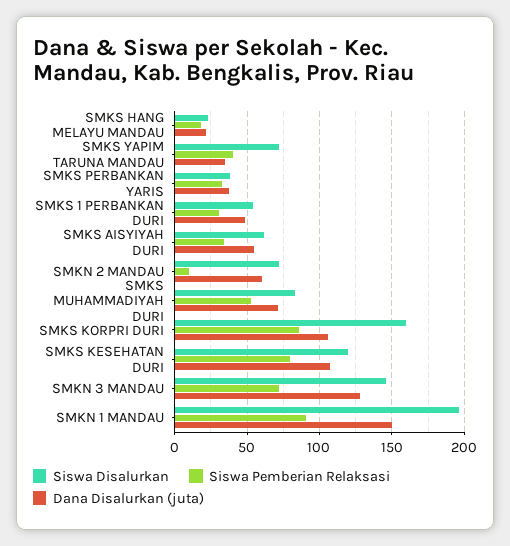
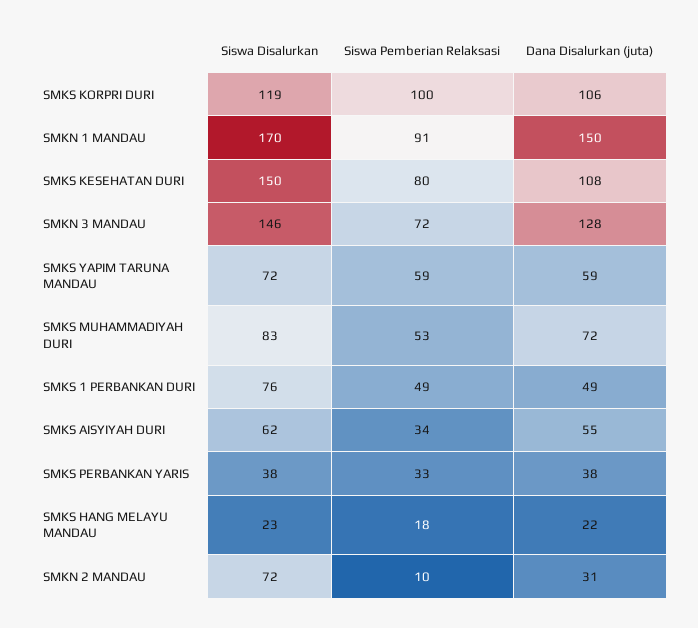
  {
    "Siswa Disalurkan": {
      "SMKS HANG MELAYU MANDAU": 23,
      "SMKS YAPIM TARUNA MANDAU": 72,
      "SMKS PERBANKAN YARIS": 38,
-     "SMKS 1 PERBANKAN DURI": 55,
+     "SMKS 1 PERBANKAN DURI": 76,
      "SMKS AISYIYAH DURI": 62,
      "SMKN 2 MANDAU": 72,
      "SMKS MUHAMMADIYAH DURI": 83,
-     "SMKS KORPRI DURI": 160,
+     "SMKS KORPRI DURI": 119,
-     "SMKS KESEHATAN DURI": 120,
+     "SMKS KESEHATAN DURI": 150,
      "SMKN 3 MANDAU": 146,
-     "SMKN 1 MANDAU": 195
+     "SMKN 1 MANDAU": 170
    },
    "Siswa Pemberian Relaksasi": {
      "SMKS HANG MELAYU MANDAU": 18,
-     "SMKS YAPIM TARUNA MANDAU": 40,
+     "SMKS YAPIM TARUNA MANDAU": 59,
      "SMKS PERBANKAN YARIS": 33,
-     "SMKS 1 PERBANKAN DURI": 30,
+     "SMKS 1 PERBANKAN DURI": 49,
      "SMKS AISYIYAH DURI": 34,
      "SMKN 2 MANDAU": 10,
      "SMKS MUHAMMADIYAH DURI": 53,
-     "SMKS KORPRI DURI": 85,
+     "SMKS KORPRI DURI": 100,
      "SMKS KESEHATAN DURI": 80,
      "SMKN 3 MANDAU": 72,
      "SMKN 1 MANDAU": 91
    },
    "Dana Disalurkan (juta)": {
      "SMKS HANG MELAYU MANDAU": 22,
-     "SMKS YAPIM TARUNA MANDAU": 35,
+     "SMKS YAPIM TARUNA MANDAU": 59,
      "SMKS PERBANKAN YARIS": 38,
      "SMKS 1 PERBANKAN DURI": 49,
      "SMKS AISYIYAH DURI": 55,
-     "SMKN 2 MANDAU": 60,
+     "SMKN 2 MANDAU": 31,
      "SMKS MUHAMMADIYAH DURI": 72,
      "SMKS KORPRI DURI": 106,
      "SMKS KESEHATAN DURI": 108,
      "SMKN 3 MANDAU": 128,
      "SMKN 1 MANDAU": 150
    }
  }

